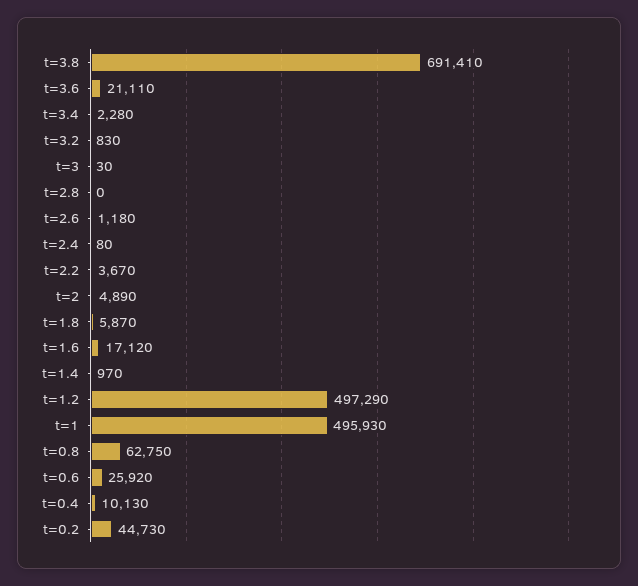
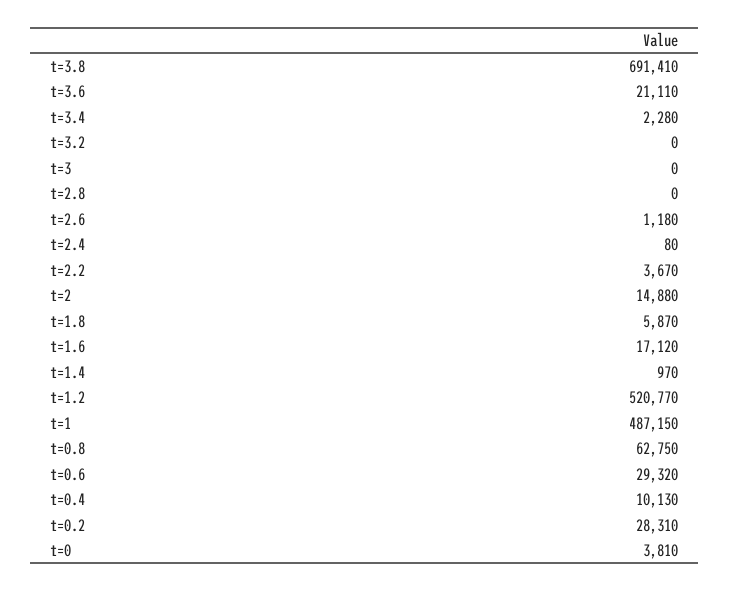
  {
    "t=3.8": 691410,
    "t=3.6": 21110,
    "t=3.4": 2280,
-   "t=3.2": 830,
+   "t=3.2": 0,
-   "t=3": 30,
+   "t=3": 0,
    "t=2.8": 0,
    "t=2.6": 1180,
    "t=2.4": 80,
    "t=2.2": 3670,
-   "t=2": 4890,
+   "t=2": 14880,
    "t=1.8": 5870,
    "t=1.6": 17120,
    "t=1.4": 970,
-   "t=1.2": 497290,
+   "t=1.2": 520770,
-   "t=1": 495930,
+   "t=1": 487150,
    "t=0.8": 62750,
-   "t=0.6": 25920,
+   "t=0.6": 29320,
    "t=0.4": 10130,
-   "t=0.2": 44730
+   "t=0.2": 28310,
+   "t=0": 3810
  }

